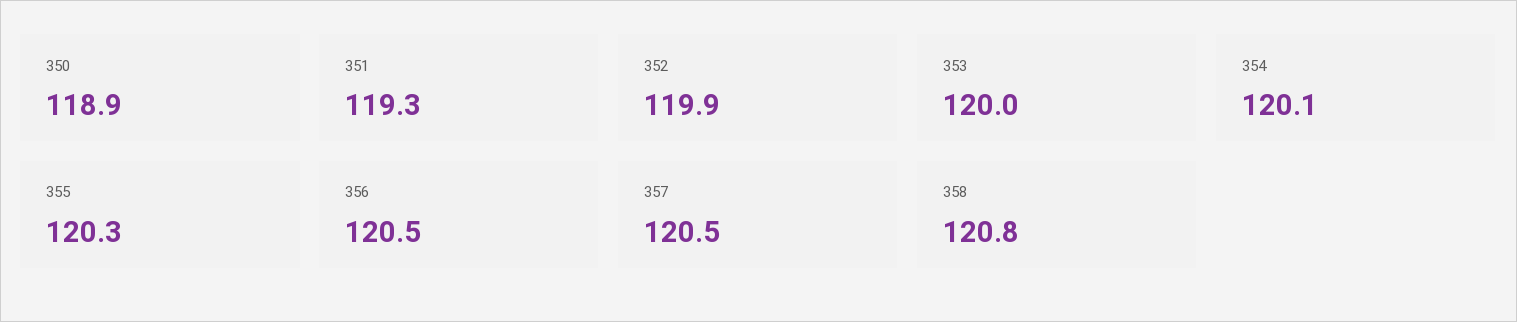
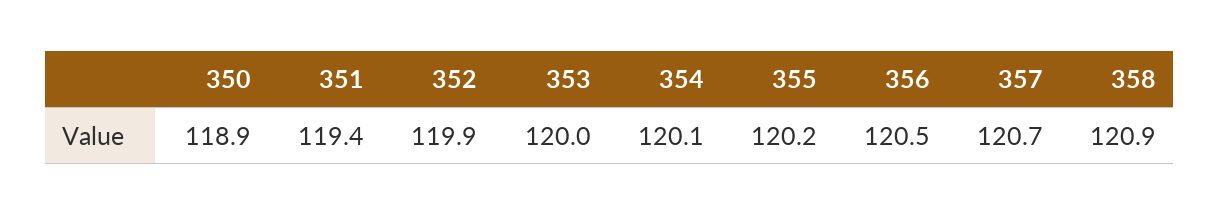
  {
    "350": 118.9,
-   "351": 119.3,
+   "351": 119.4,
    "352": 119.9,
    "353": 120,
    "354": 120.1,
-   "355": 120.3,
+   "355": 120.2,
    "356": 120.5,
-   "357": 120.5,
+   "357": 120.7,
-   "358": 120.8
+   "358": 120.9
  }

